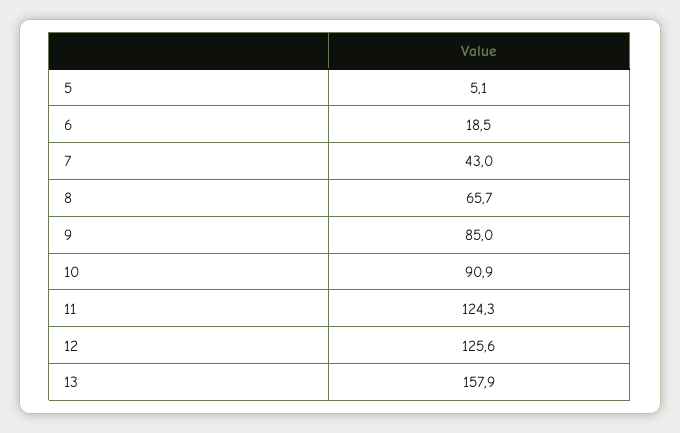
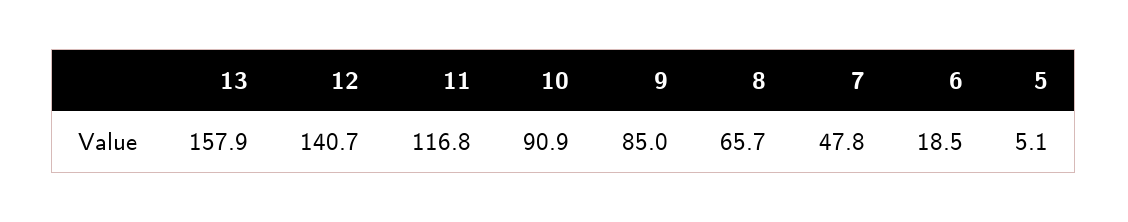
  {
    "5": 5.1,
    "6": 18.5,
-   "7": 43,
+   "7": 47.8,
    "8": 65.7,
    "9": 85,
    "10": 90.9,
-   "11": 124.3,
+   "11": 116.8,
-   "12": 125.6,
+   "12": 140.7,
    "13": 157.9
  }

